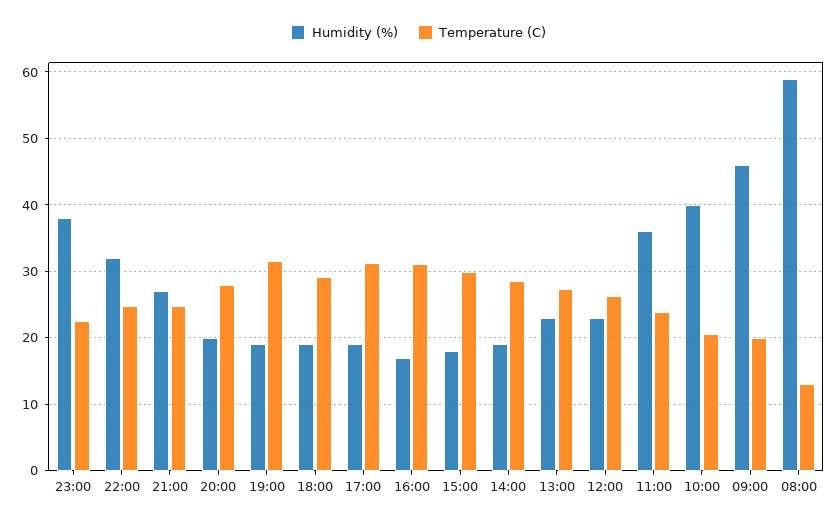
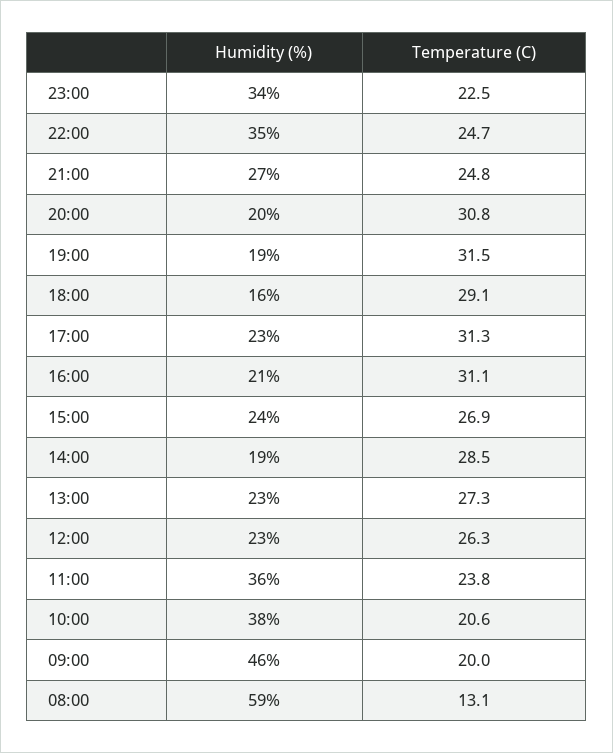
  {
    "Humidity (%)": {
-     "23:00": 38,
+     "23:00": 34,
-     "22:00": 32,
+     "22:00": 35,
      "21:00": 27,
      "20:00": 20,
      "19:00": 19,
-     "18:00": 19,
+     "18:00": 16,
-     "17:00": 19,
+     "17:00": 23,
-     "16:00": 17,
+     "16:00": 21,
-     "15:00": 18,
+     "15:00": 24,
      "14:00": 19,
      "13:00": 23,
      "12:00": 23,
      "11:00": 36,
-     "10:00": 40,
+     "10:00": 38,
      "09:00": 46,
      "08:00": 59
    },
    "Temperature (C)": {
      "23:00": 22.5,
      "22:00": 24.7,
      "21:00": 24.8,
-     "20:00": 28,
+     "20:00": 30.8,
      "19:00": 31.5,
      "18:00": 29.1,
      "17:00": 31.3,
      "16:00": 31.1,
-     "15:00": 30,
+     "15:00": 26.9,
      "14:00": 28.5,
      "13:00": 27.3,
      "12:00": 26.3,
      "11:00": 23.8,
      "10:00": 20.6,
      "09:00": 20,
      "08:00": 13.1
    }
  }

